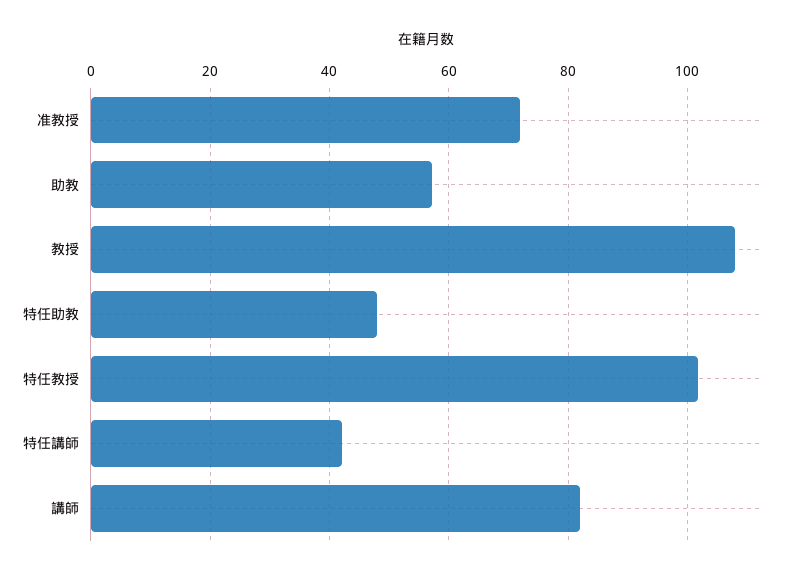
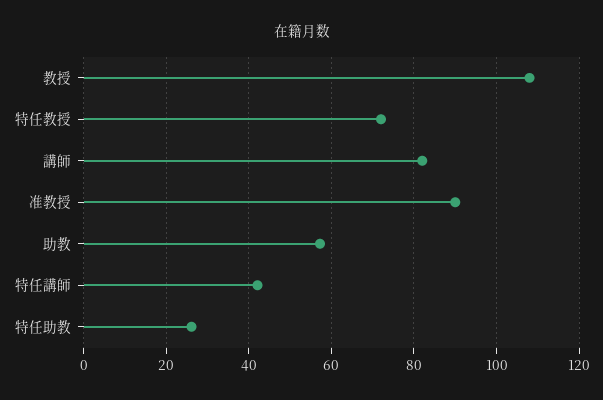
  {
-   "准教授": 72,
+   "准教授": 90,
    "助教": 58,
    "教授": 108,
-   "特任助教": 48,
+   "特任助教": 26,
-   "特任教授": 102,
+   "特任教授": 72,
    "特任講師": 42,
    "講師": 82
  }

